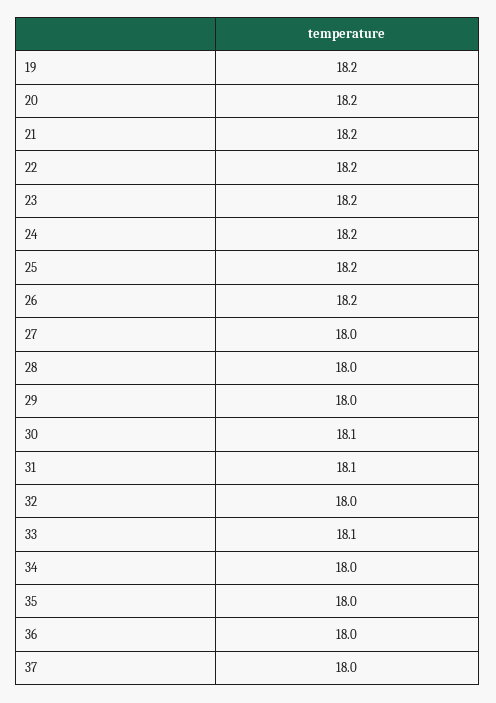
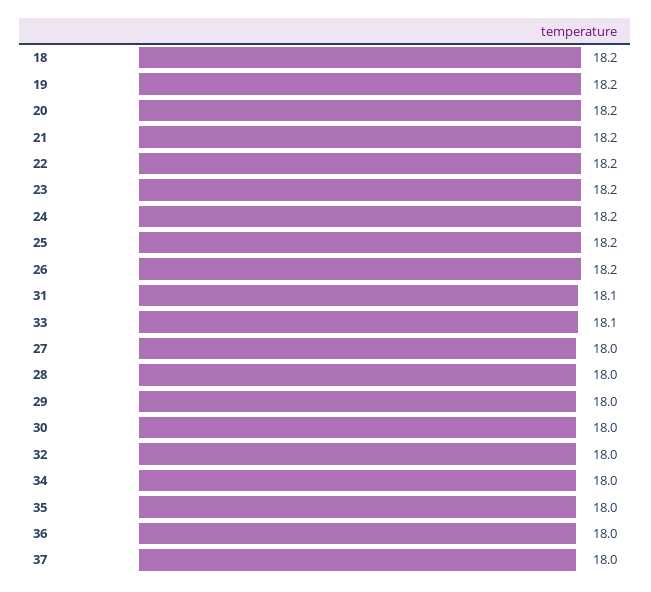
  {
    "19": 18.2,
    "20": 18.2,
    "21": 18.2,
    "22": 18.2,
    "23": 18.2,
    "24": 18.2,
    "25": 18.2,
    "26": 18.2,
    "27": 18,
    "28": 18,
    "29": 18,
-   "30": 18.1,
+   "30": 18,
    "31": 18.1,
    "32": 18,
    "33": 18.1,
    "34": 18,
    "35": 18,
    "36": 18,
-   "37": 18
+   "37": 18,
+   "18": 18.2
  }

